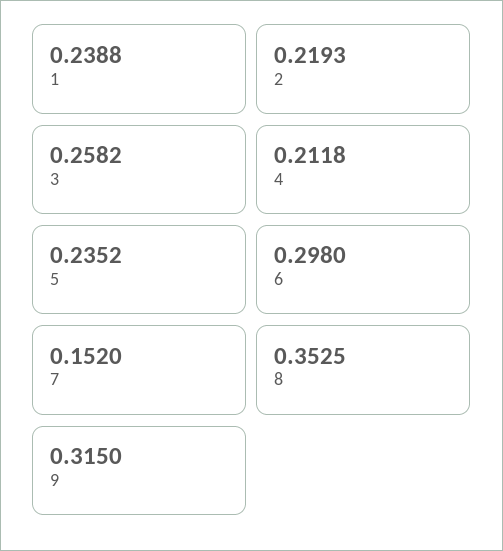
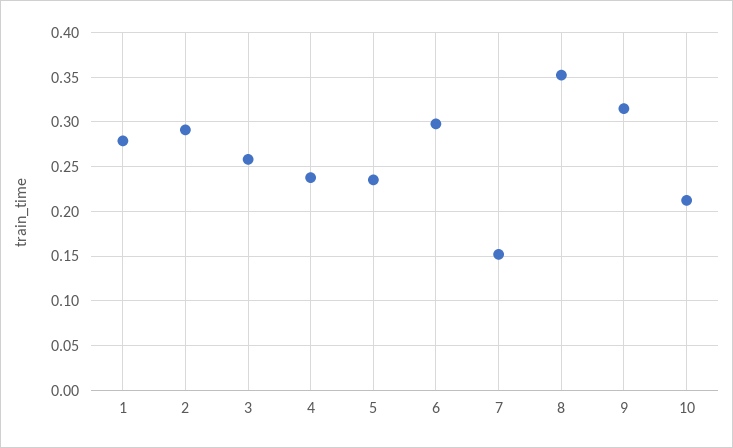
  {
-   "1": 0.2388,
+   "1": 0.28,
-   "2": 0.2193,
+   "2": 0.29,
    "3": 0.2582,
-   "4": 0.2118,
+   "4": 0.24,
    "5": 0.2352,
    "6": 0.298,
    "7": 0.152,
    "8": 0.3525,
-   "9": 0.315
+   "9": 0.315,
+   "10": 0.21
  }

